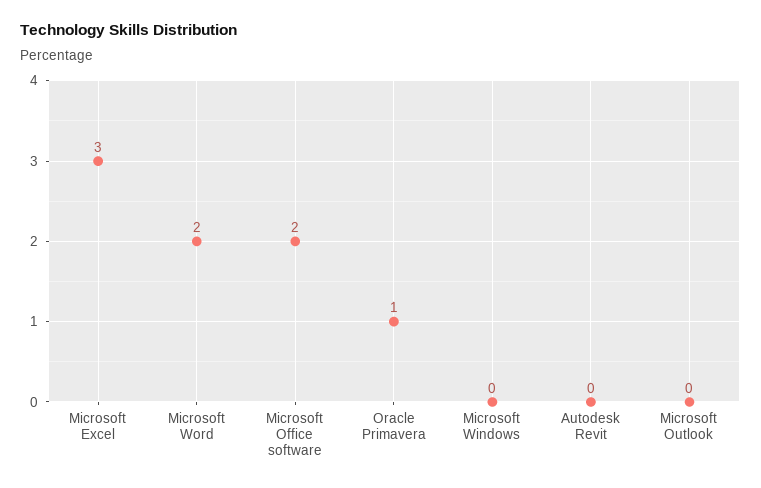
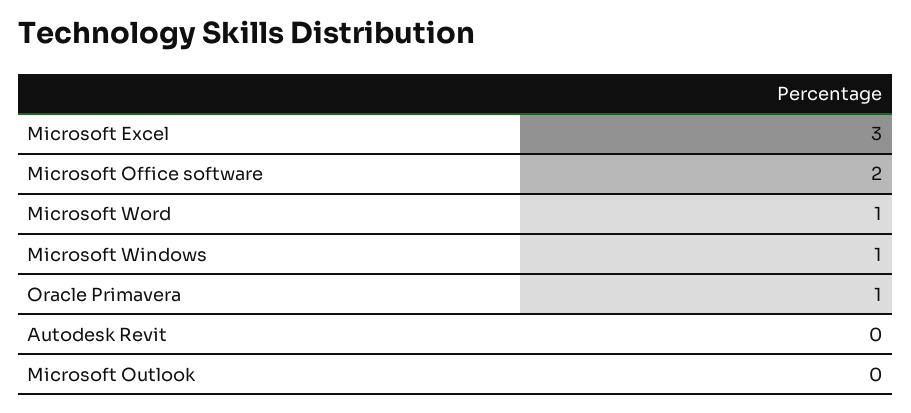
  {
    "Microsoft Excel": 3,
-   "Microsoft Word": 2,
+   "Microsoft Word": 1,
    "Microsoft Office software": 2,
    "Oracle Primavera": 1,
-   "Microsoft Windows": 0,
+   "Microsoft Windows": 1,
    "Autodesk Revit": 0,
    "Microsoft Outlook": 0
  }

